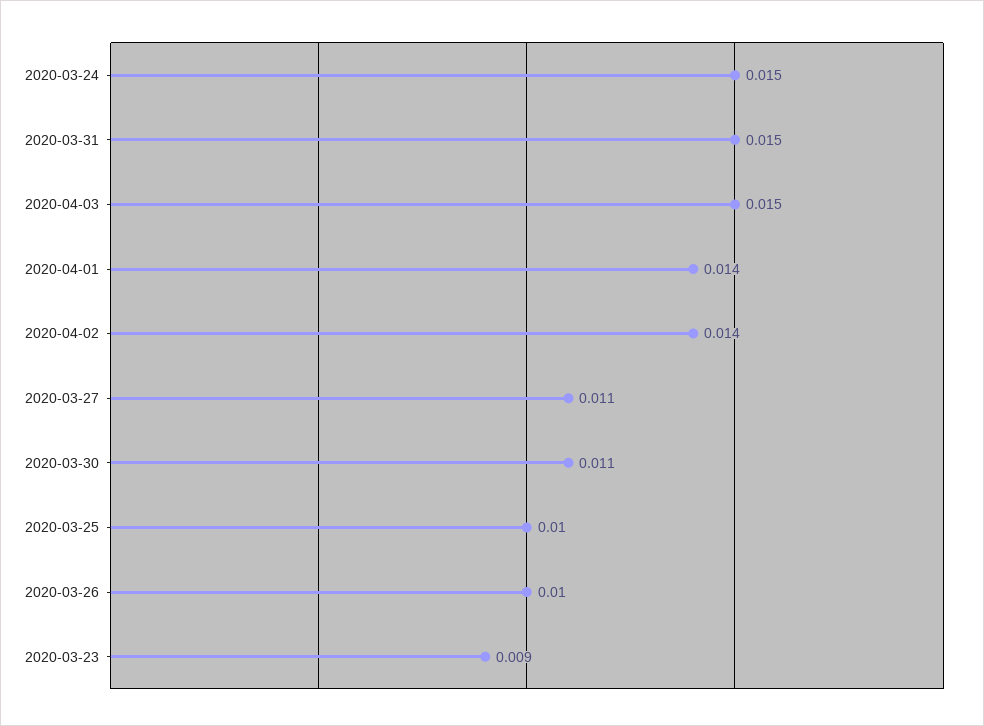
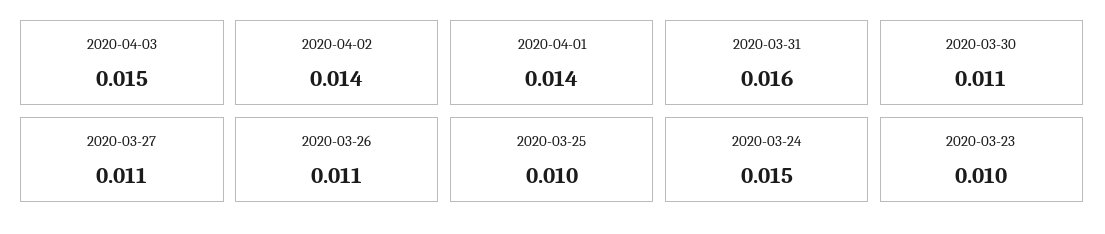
  {
    "2020-03-24": 0.015,
-   "2020-03-31": 0.015,
+   "2020-03-31": 0.016,
    "2020-04-03": 0.015,
    "2020-04-01": 0.014,
    "2020-04-02": 0.014,
    "2020-03-27": 0.011,
    "2020-03-30": 0.011,
    "2020-03-25": 0.01,
-   "2020-03-26": 0.01,
+   "2020-03-26": 0.011,
-   "2020-03-23": 0.009
+   "2020-03-23": 0.01
  }

